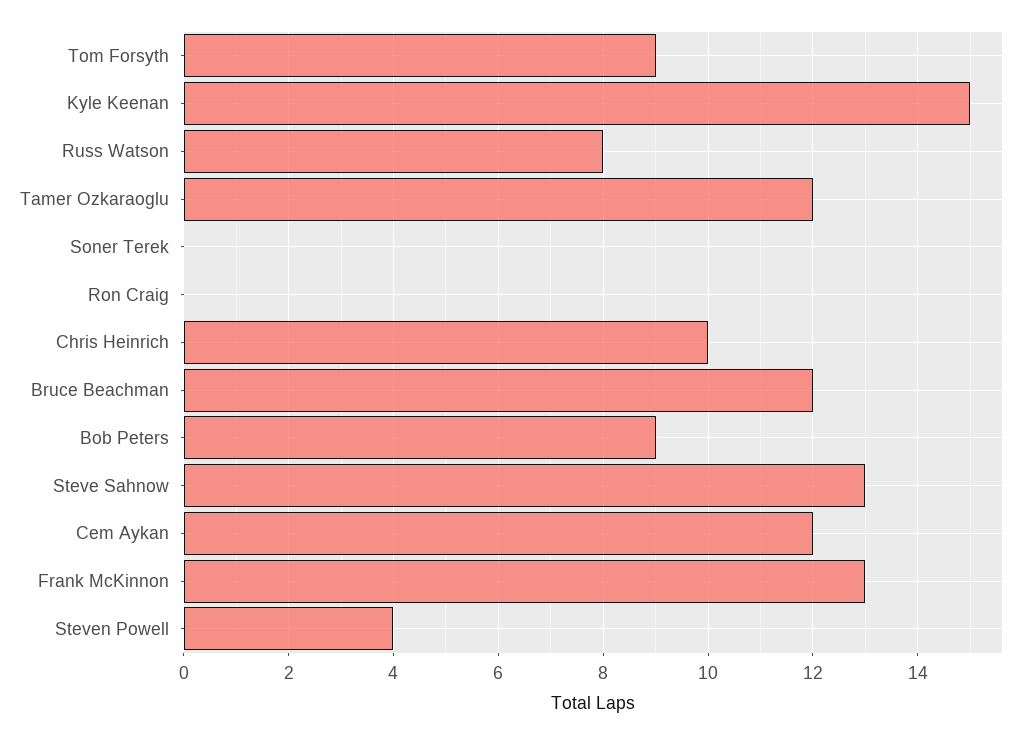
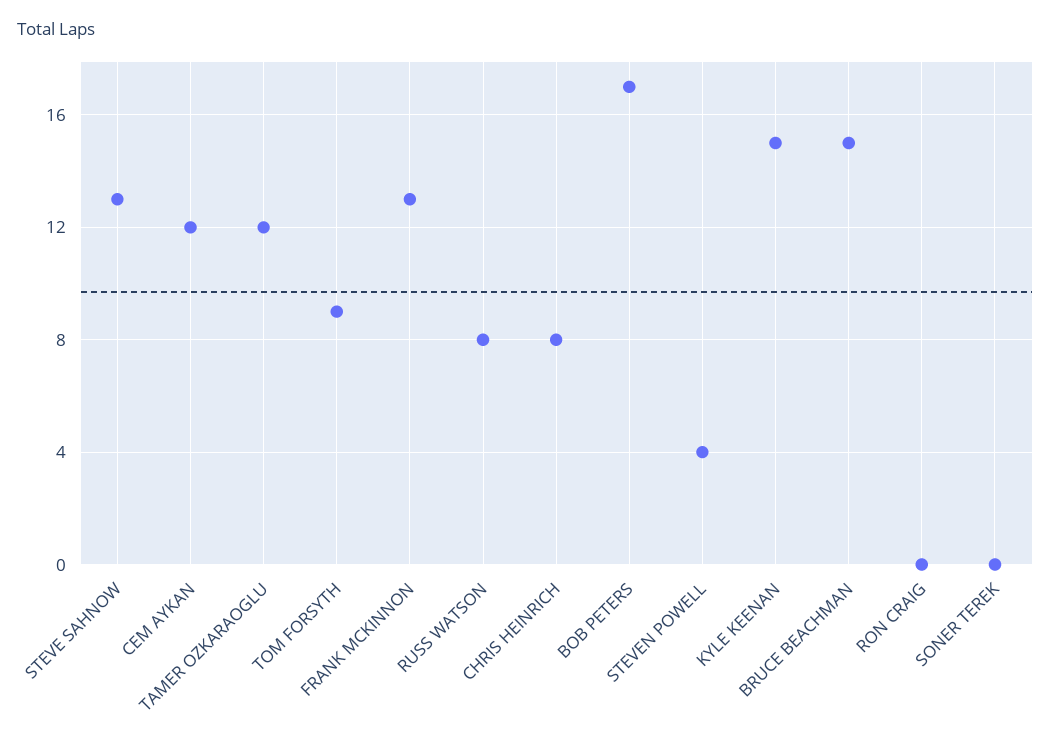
  {
    "Tom Forsyth": 9,
    "Kyle Keenan": 15,
    "Russ Watson": 8,
    "Tamer Ozkaraoglu": 12,
    "Soner Terek": 0,
    "Ron Craig": 0,
-   "Chris Heinrich": 10,
+   "Chris Heinrich": 8,
-   "Bruce Beachman": 12,
+   "Bruce Beachman": 15,
-   "Bob Peters": 9,
+   "Bob Peters": 17,
    "Steve Sahnow": 13,
    "Cem Aykan": 12,
    "Frank McKinnon": 13,
    "Steven Powell": 4
  }

